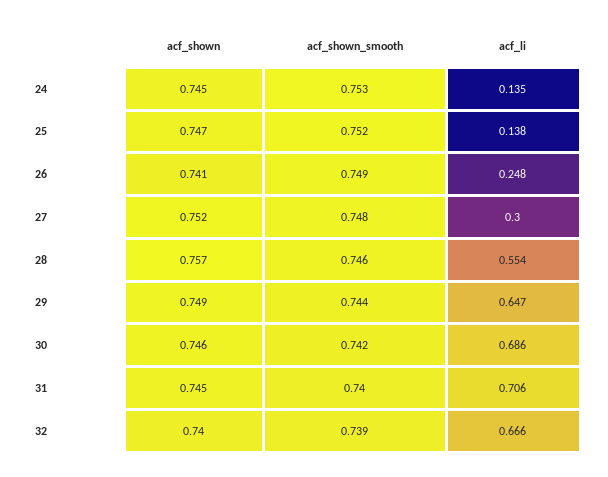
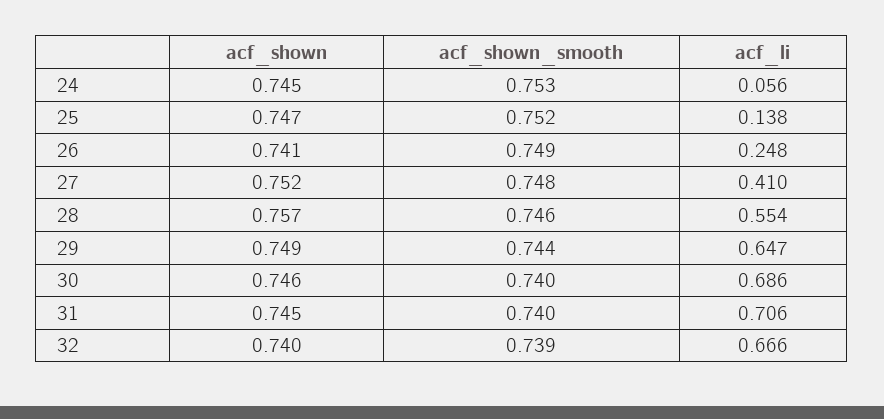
  {
    "acf_shown": {
      "24": 0.745,
      "25": 0.747,
      "26": 0.741,
      "27": 0.752,
      "28": 0.757,
      "29": 0.749,
      "30": 0.746,
      "31": 0.745,
      "32": 0.74
    },
    "acf_shown_smooth": {
      "24": 0.753,
      "25": 0.752,
      "26": 0.749,
      "27": 0.748,
      "28": 0.746,
      "29": 0.744,
-     "30": 0.742,
+     "30": 0.74,
      "31": 0.74,
      "32": 0.739
    },
    "acf_li": {
-     "24": 0.135,
+     "24": 0.056,
      "25": 0.138,
      "26": 0.248,
-     "27": 0.3,
+     "27": 0.41,
      "28": 0.554,
      "29": 0.647,
      "30": 0.686,
      "31": 0.706,
      "32": 0.666
    }
  }

